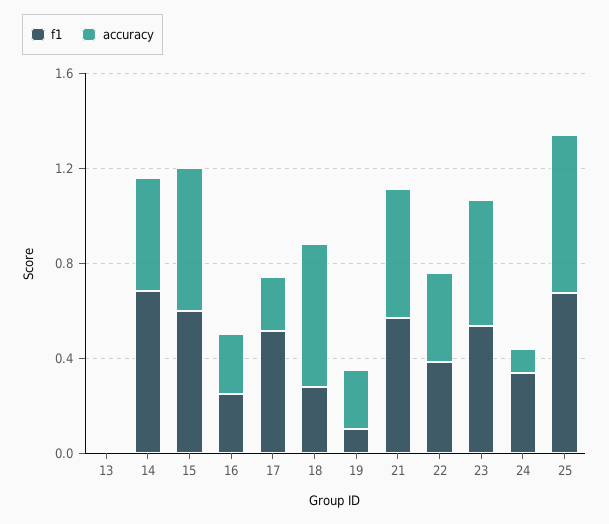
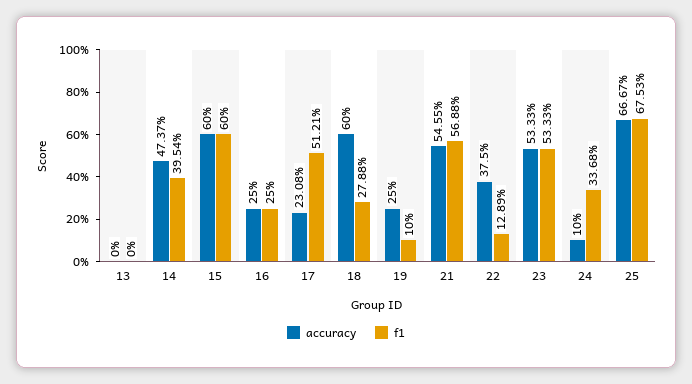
  {
    "f1": {
      "13": 0,
-     "14": 0.7,
+     "14": 0.3954,
      "15": 0.6,
      "16": 0.25,
      "17": 0.5121,
      "18": 0.2788,
      "19": 0.1,
      "21": 0.5688,
-     "22": 0.4,
+     "22": 0.1289,
      "23": 0.5333,
      "24": 0.3368,
      "25": 0.6753
    },
    "accuracy": {
      "13": 0,
      "14": 0.4737,
      "15": 0.6,
      "16": 0.25,
      "17": 0.2308,
      "18": 0.6,
      "19": 0.25,
      "21": 0.5455,
      "22": 0.375,
      "23": 0.5333,
      "24": 0.1,
      "25": 0.6667
    }
  }

